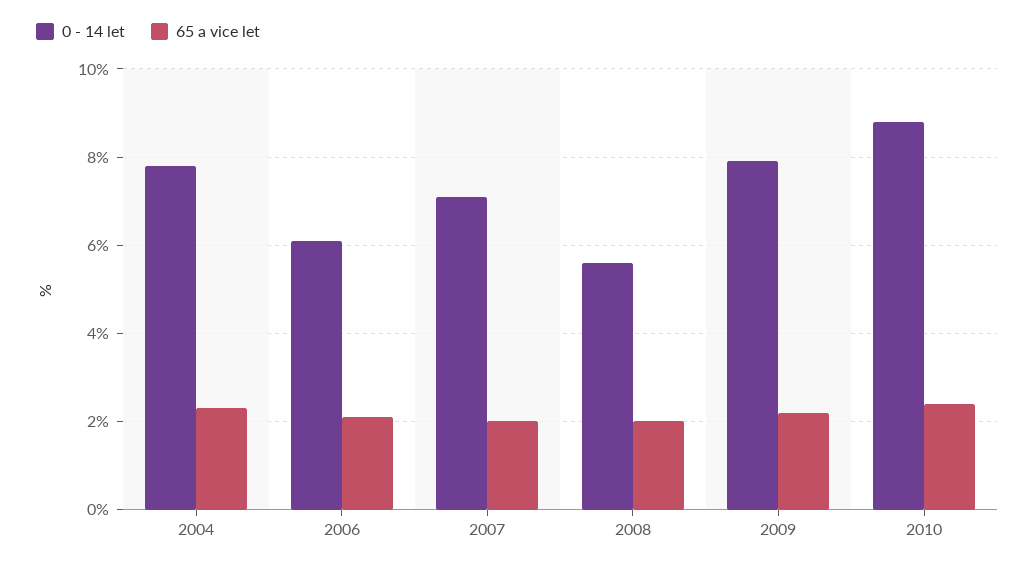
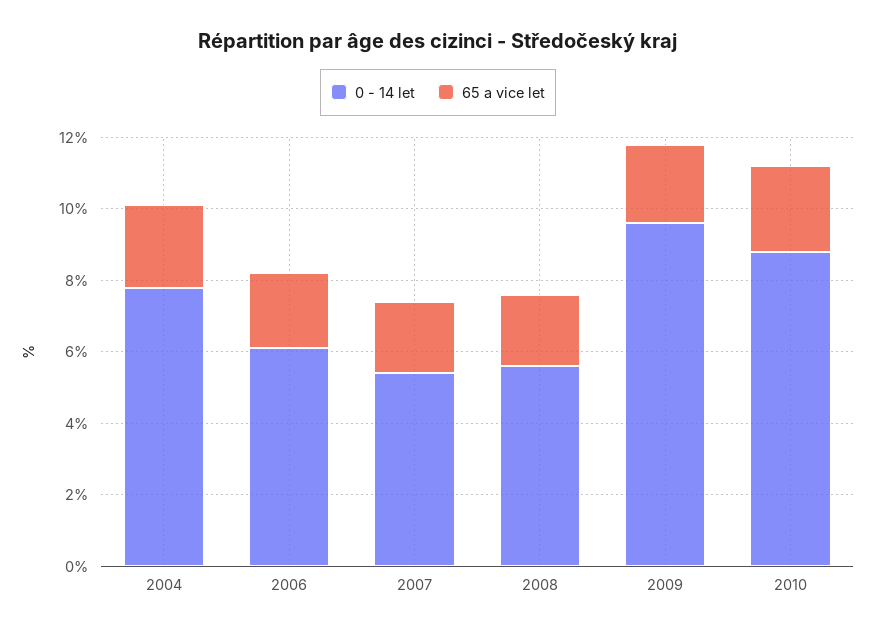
  {
    "0 - 14 let": {
      "2004": 8,
      "2006": 6,
-     "2007": 7,
+     "2007": 5.5,
      "2008": 5.5,
-     "2009": 8,
+     "2009": 9.5,
      "2010": 9
    },
    "65 a vice let": {
      "2004": 2.5,
      "2006": 2,
      "2007": 2,
      "2008": 2,
      "2009": 2,
      "2010": 2.5
    }
  }

